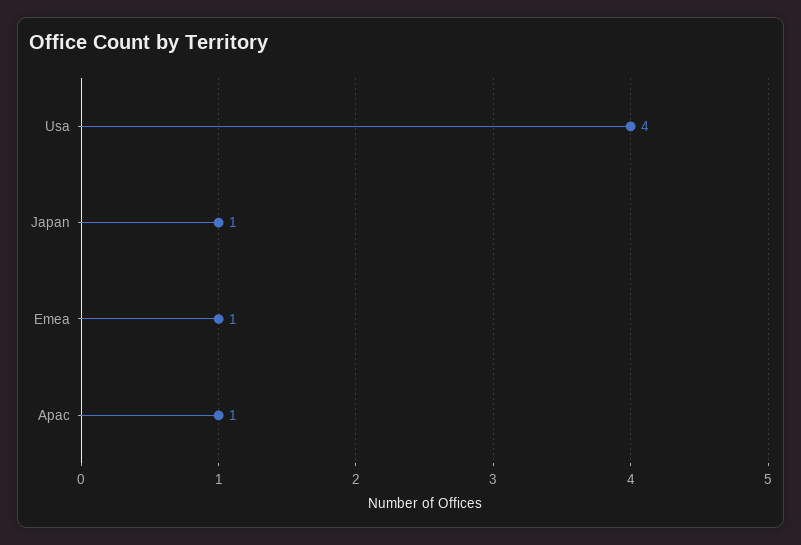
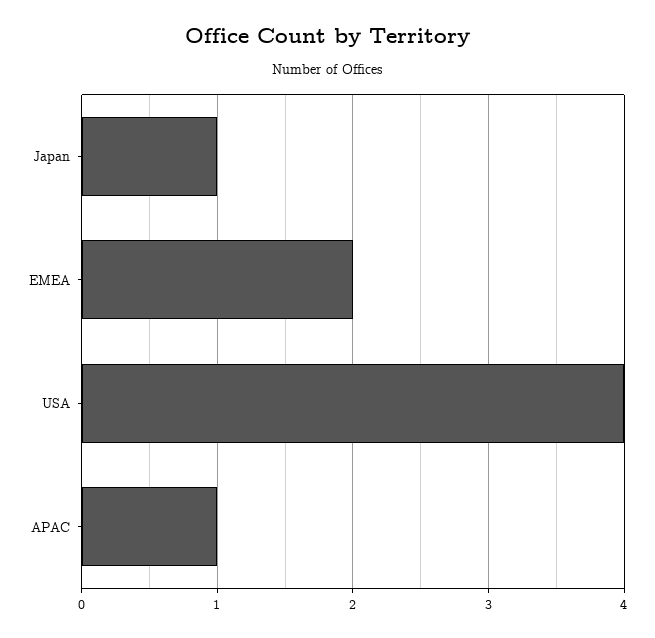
  {
    "Usa": 4,
    "Japan": 1,
-   "Emea": 1,
+   "Emea": 2,
    "Apac": 1
  }

